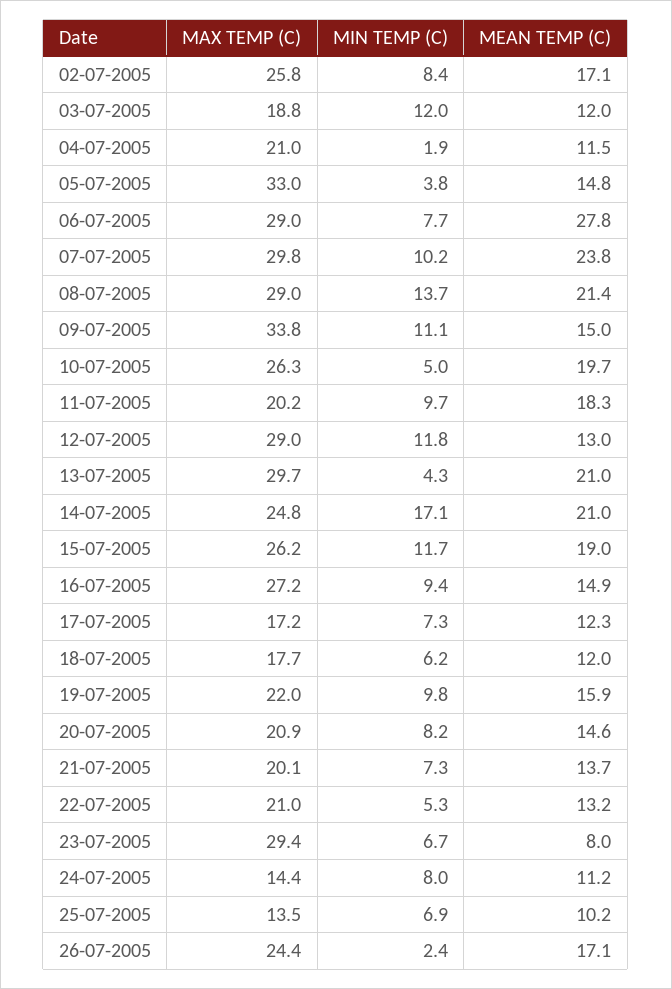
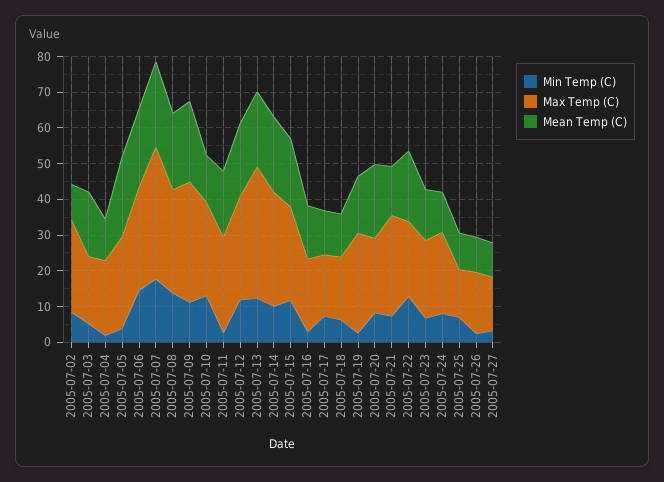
  {
    "MAX TEMP (C)": {
      "02-07-2005": 25.8,
      "03-07-2005": 18.8,
      "04-07-2005": 21,
-     "05-07-2005": 33,
+     "05-07-2005": 25,
      "06-07-2005": 29,
-     "07-07-2005": 29.8,
+     "07-07-2005": 37.5,
      "08-07-2005": 29,
      "09-07-2005": 33.8,
      "10-07-2005": 26.3,
-     "11-07-2005": 20.2,
+     "11-07-2005": 27.5,
      "12-07-2005": 29,
-     "13-07-2005": 29.7,
+     "13-07-2005": 37.5,
-     "14-07-2005": 24.8,
+     "14-07-2005": 32.5,
      "15-07-2005": 26.2,
-     "16-07-2005": 27.2,
+     "16-07-2005": 20,
      "17-07-2005": 17.2,
      "18-07-2005": 17.7,
-     "19-07-2005": 22,
+     "19-07-2005": 27.5,
      "20-07-2005": 20.9,
-     "21-07-2005": 20.1,
+     "21-07-2005": 27.5,
      "22-07-2005": 21,
-     "23-07-2005": 29.4,
+     "23-07-2005": 22.5,
-     "24-07-2005": 14.4,
+     "24-07-2005": 22.5,
      "25-07-2005": 13.5,
-     "26-07-2005": 24.4
+     "26-07-2005": 17.5,
+     "2005-07-27": 15
    },
    "MIN TEMP (C)": {
      "02-07-2005": 8.4,
-     "03-07-2005": 12,
+     "03-07-2005": 5,
      "04-07-2005": 1.9,
      "05-07-2005": 3.8,
-     "06-07-2005": 7.7,
+     "06-07-2005": 15,
-     "07-07-2005": 10.2,
+     "07-07-2005": 17.5,
      "08-07-2005": 13.7,
      "09-07-2005": 11.1,
-     "10-07-2005": 5,
+     "10-07-2005": 12.5,
-     "11-07-2005": 9.7,
+     "11-07-2005": 2.5,
      "12-07-2005": 11.8,
-     "13-07-2005": 4.3,
+     "13-07-2005": 12.5,
-     "14-07-2005": 17.1,
+     "14-07-2005": 10,
      "15-07-2005": 11.7,
-     "16-07-2005": 9.4,
+     "16-07-2005": 2.5,
      "17-07-2005": 7.3,
      "18-07-2005": 6.2,
-     "19-07-2005": 9.8,
+     "19-07-2005": 2.5,
      "20-07-2005": 8.2,
      "21-07-2005": 7.3,
-     "22-07-2005": 5.3,
+     "22-07-2005": 12.5,
      "23-07-2005": 6.7,
      "24-07-2005": 8,
      "25-07-2005": 6.9,
-     "26-07-2005": 2.4
+     "26-07-2005": 2.4,
+     "2005-07-27": 2.5
    },
    "MEAN TEMP (C)": {
-     "02-07-2005": 17.1,
+     "02-07-2005": 10,
-     "03-07-2005": 12,
+     "03-07-2005": 17.5,
      "04-07-2005": 11.5,
-     "05-07-2005": 14.8,
+     "05-07-2005": 22.5,
-     "06-07-2005": 27.8,
+     "06-07-2005": 22.5,
      "07-07-2005": 23.8,
      "08-07-2005": 21.4,
-     "09-07-2005": 15,
+     "09-07-2005": 22.5,
-     "10-07-2005": 19.7,
+     "10-07-2005": 12.5,
      "11-07-2005": 18.3,
-     "12-07-2005": 13,
+     "12-07-2005": 20,
      "13-07-2005": 21,
      "14-07-2005": 21,
      "15-07-2005": 19,
      "16-07-2005": 14.9,
      "17-07-2005": 12.3,
      "18-07-2005": 12,
      "19-07-2005": 15.9,
-     "20-07-2005": 14.6,
+     "20-07-2005": 20,
      "21-07-2005": 13.7,
-     "22-07-2005": 13.2,
+     "22-07-2005": 20,
-     "23-07-2005": 8,
+     "23-07-2005": 15,
      "24-07-2005": 11.2,
      "25-07-2005": 10.2,
-     "26-07-2005": 17.1
+     "26-07-2005": 10,
+     "2005-07-27": 10
    }
  }

